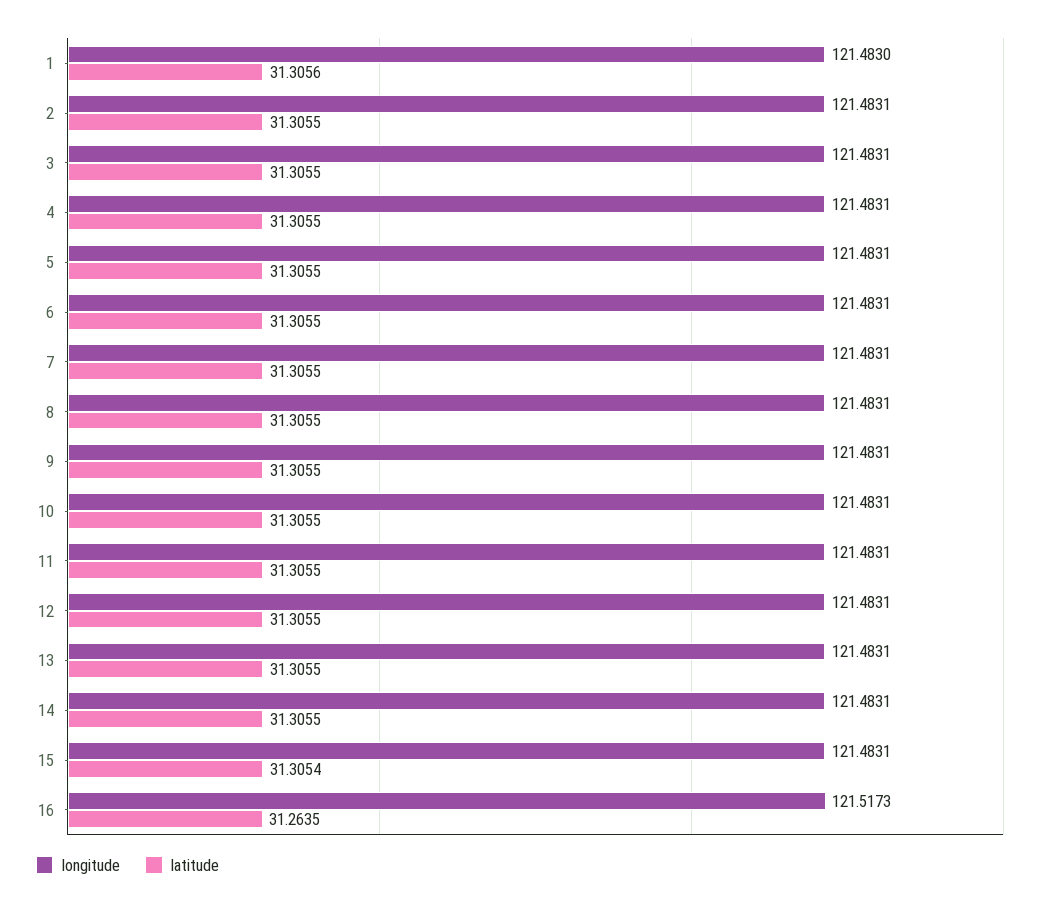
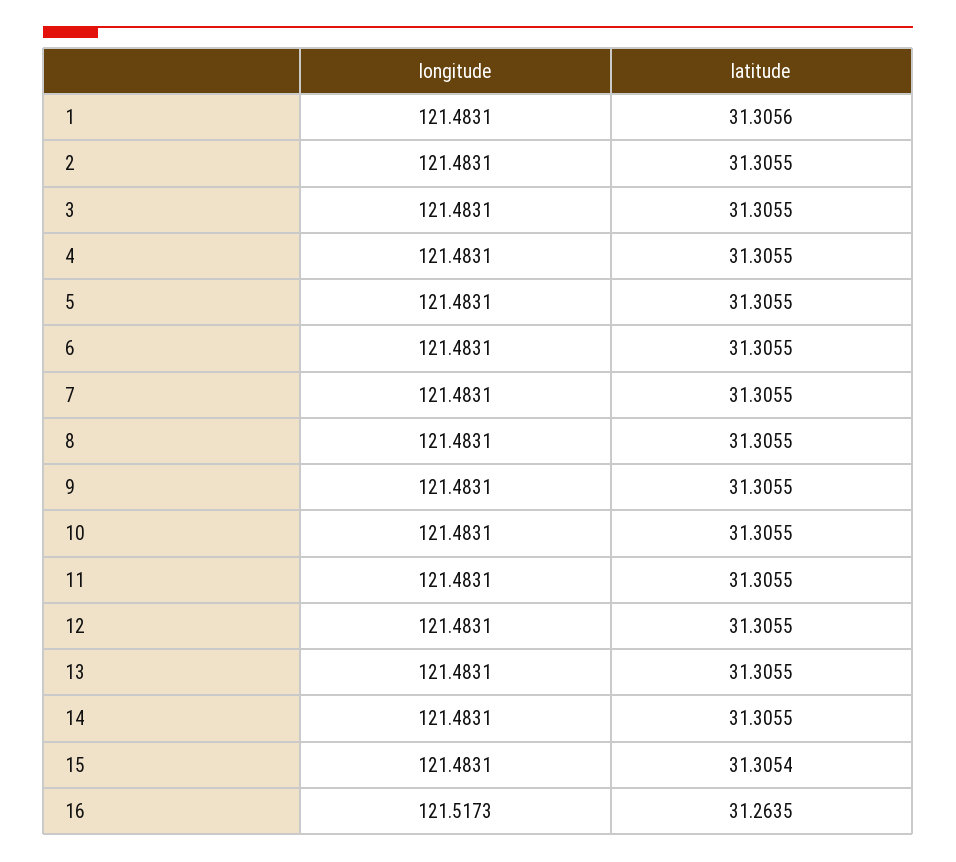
  {
    "longitude": {
-     "1": 121.483,
+     "1": 121.4831,
      "2": 121.4831,
      "3": 121.4831,
      "4": 121.4831,
      "5": 121.4831,
      "6": 121.4831,
      "7": 121.4831,
      "8": 121.4831,
      "9": 121.4831,
      "10": 121.4831,
      "11": 121.4831,
      "12": 121.4831,
      "13": 121.4831,
      "14": 121.4831,
      "15": 121.4831,
      "16": 121.5173
    },
    "latitude": {
      "1": 31.3056,
      "2": 31.3055,
      "3": 31.3055,
      "4": 31.3055,
      "5": 31.3055,
      "6": 31.3055,
      "7": 31.3055,
      "8": 31.3055,
      "9": 31.3055,
      "10": 31.3055,
      "11": 31.3055,
      "12": 31.3055,
      "13": 31.3055,
      "14": 31.3055,
      "15": 31.3054,
      "16": 31.2635
    }
  }

